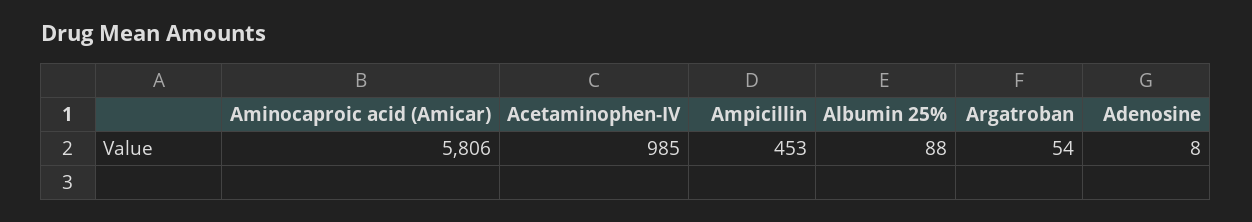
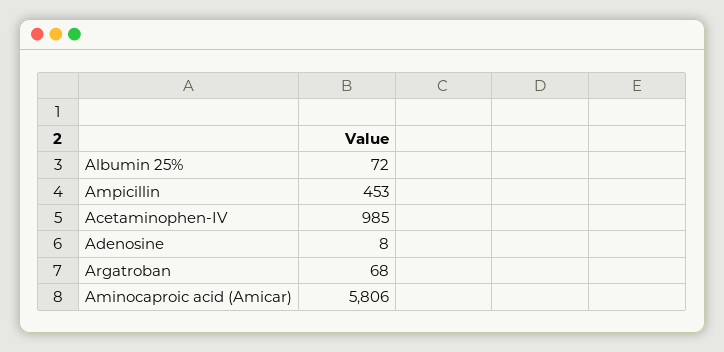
  {
    "Aminocaproic acid (Amicar)": 5806,
    "Acetaminophen-IV": 985,
    "Ampicillin": 453,
-   "Albumin 25%": 88,
+   "Albumin 25%": 72,
-   "Argatroban": 54,
+   "Argatroban": 68,
    "Adenosine": 8
  }

